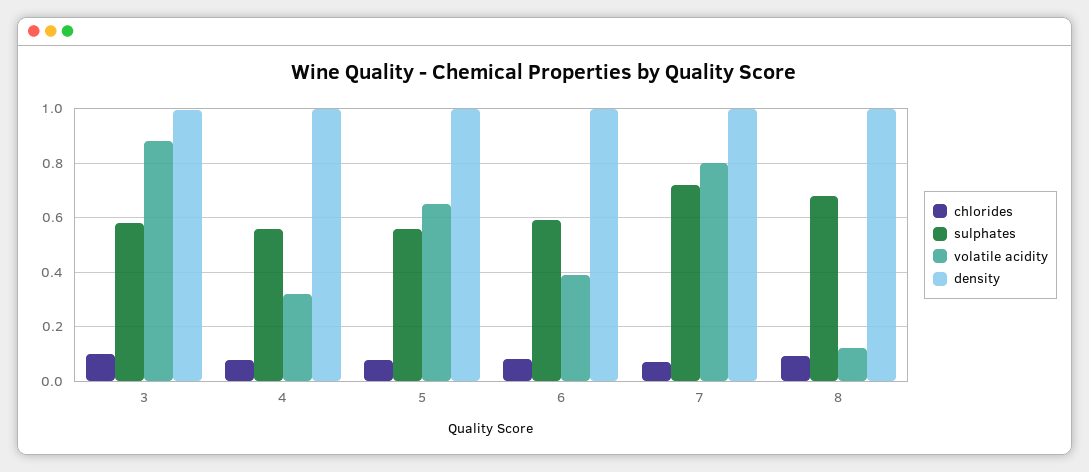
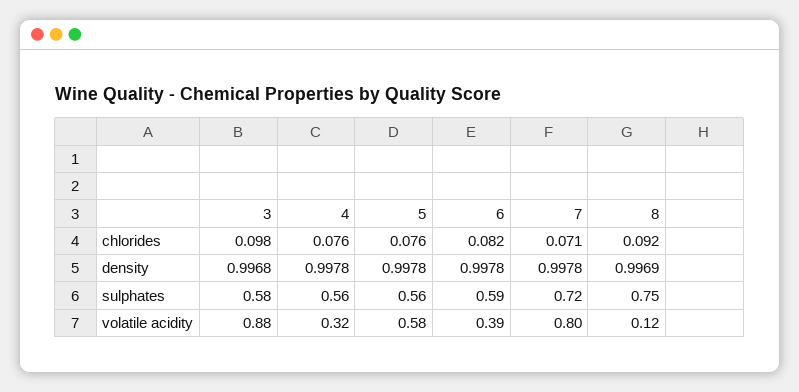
  {
    "chlorides": {
      "3": 0.098,
      "4": 0.076,
      "5": 0.076,
      "6": 0.082,
      "7": 0.071,
      "8": 0.092
    },
    "sulphates": {
      "3": 0.58,
      "4": 0.56,
      "5": 0.56,
      "6": 0.59,
      "7": 0.72,
-     "8": 0.675
+     "8": 0.75
    },
    "volatile acidity": {
      "3": 0.88,
      "4": 0.32,
-     "5": 0.65,
+     "5": 0.58,
      "6": 0.39,
      "7": 0.8,
      "8": 0.12
    },
    "density": {
      "3": 0.9968,
      "4": 0.9978,
      "5": 0.9978,
      "6": 0.9978,
      "7": 0.9978,
      "8": 0.9969
    }
  }

